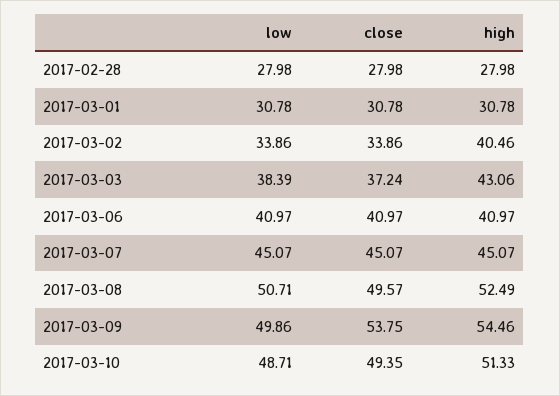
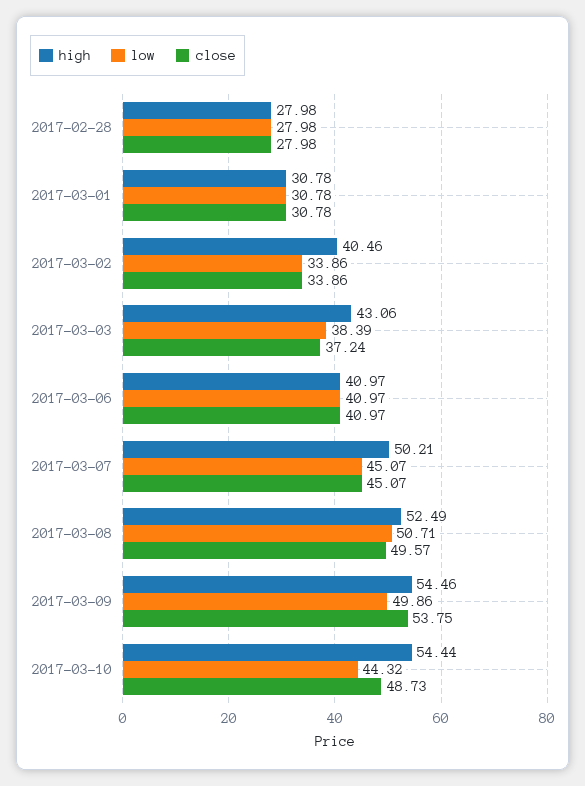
  {
    "low": {
      "2017-02-28": 27.98,
      "2017-03-01": 30.78,
      "2017-03-02": 33.86,
      "2017-03-03": 38.39,
      "2017-03-06": 40.97,
      "2017-03-07": 45.07,
      "2017-03-08": 50.71,
      "2017-03-09": 49.86,
-     "2017-03-10": 48.71
+     "2017-03-10": 44.32
    },
    "close": {
      "2017-02-28": 27.98,
      "2017-03-01": 30.78,
      "2017-03-02": 33.86,
      "2017-03-03": 37.24,
      "2017-03-06": 40.97,
      "2017-03-07": 45.07,
      "2017-03-08": 49.57,
      "2017-03-09": 53.75,
-     "2017-03-10": 49.35
+     "2017-03-10": 48.73
    },
    "high": {
      "2017-02-28": 27.98,
      "2017-03-01": 30.78,
      "2017-03-02": 40.46,
      "2017-03-03": 43.06,
      "2017-03-06": 40.97,
-     "2017-03-07": 45.07,
+     "2017-03-07": 50.21,
      "2017-03-08": 52.49,
      "2017-03-09": 54.46,
-     "2017-03-10": 51.33
+     "2017-03-10": 54.44
    }
  }

